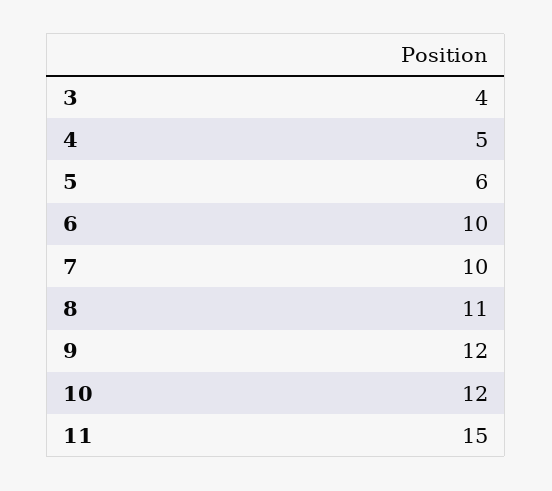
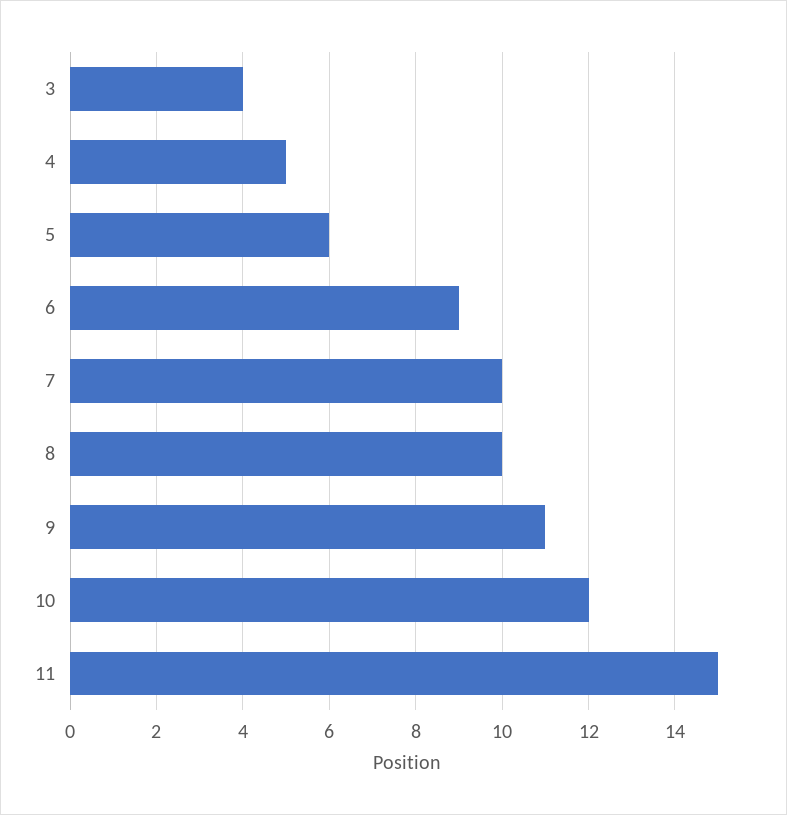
  {
    "3": 4,
    "4": 5,
    "5": 6,
-   "6": 10,
+   "6": 9,
    "7": 10,
-   "8": 11,
+   "8": 10,
-   "9": 12,
+   "9": 11,
    "10": 12,
    "11": 15
  }

